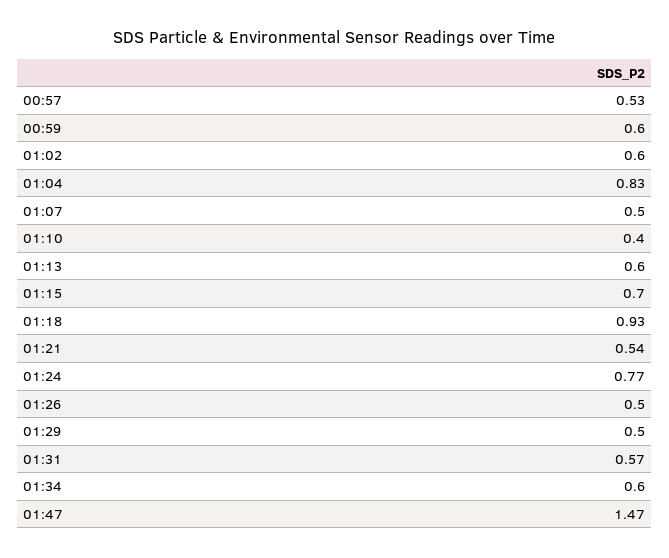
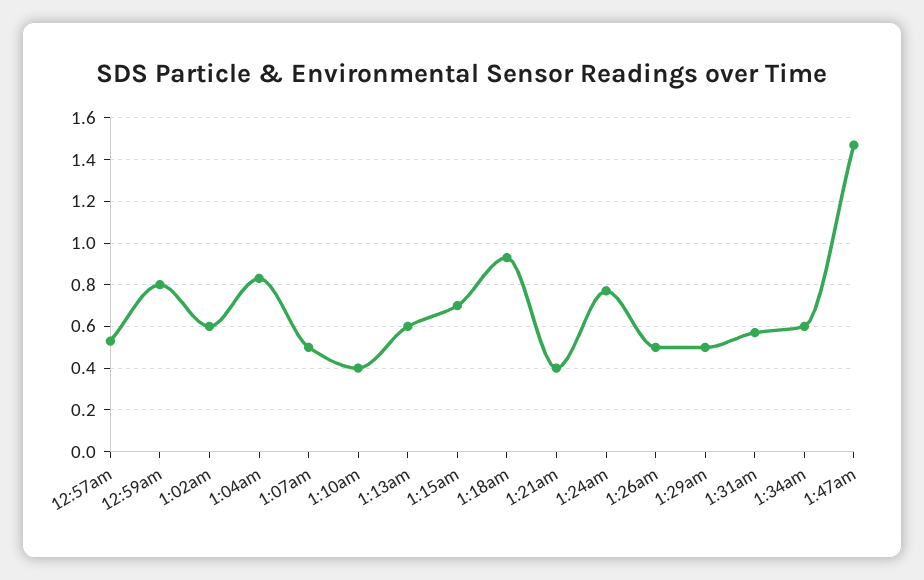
  {
    "00:57": 0.53,
-   "00:59": 0.6,
+   "00:59": 0.8,
    "01:02": 0.6,
    "01:04": 0.83,
    "01:07": 0.5,
    "01:10": 0.4,
    "01:13": 0.6,
    "01:15": 0.7,
    "01:18": 0.93,
-   "01:21": 0.54,
+   "01:21": 0.4,
    "01:24": 0.77,
    "01:26": 0.5,
    "01:29": 0.5,
    "01:31": 0.57,
    "01:34": 0.6,
    "01:47": 1.47
  }

